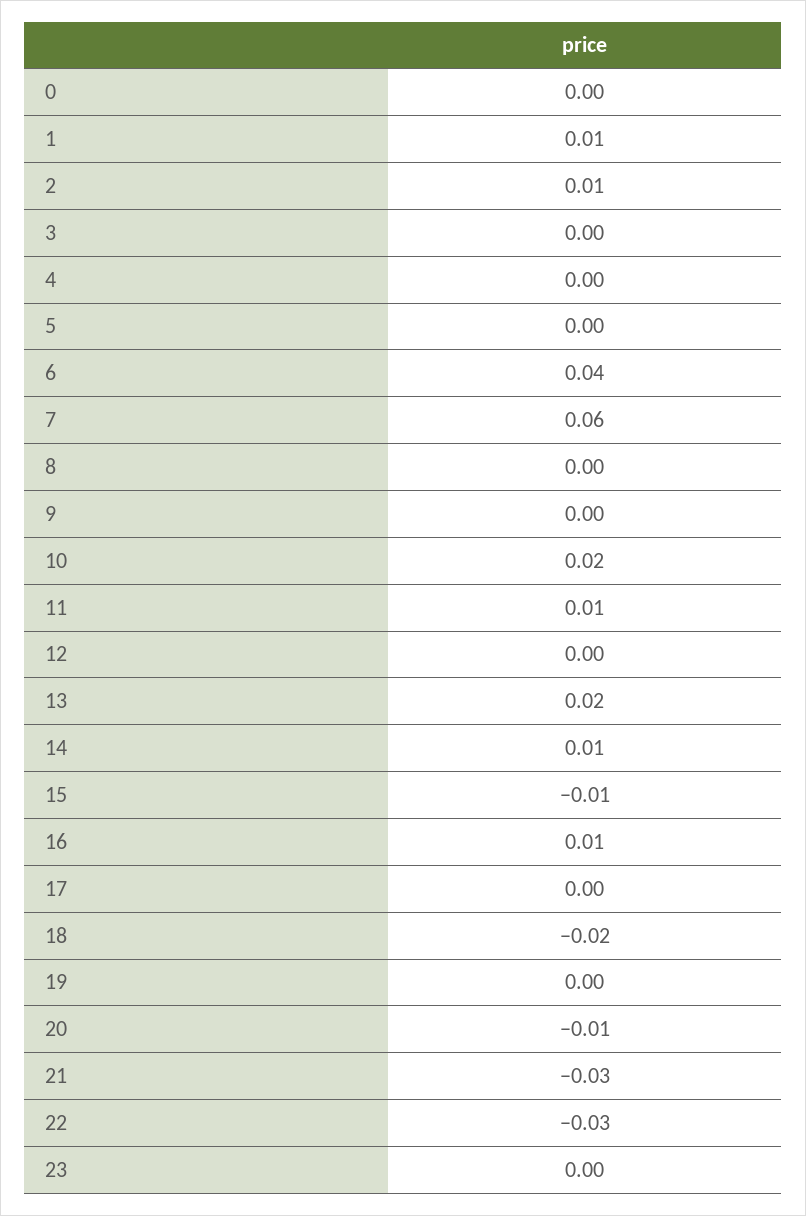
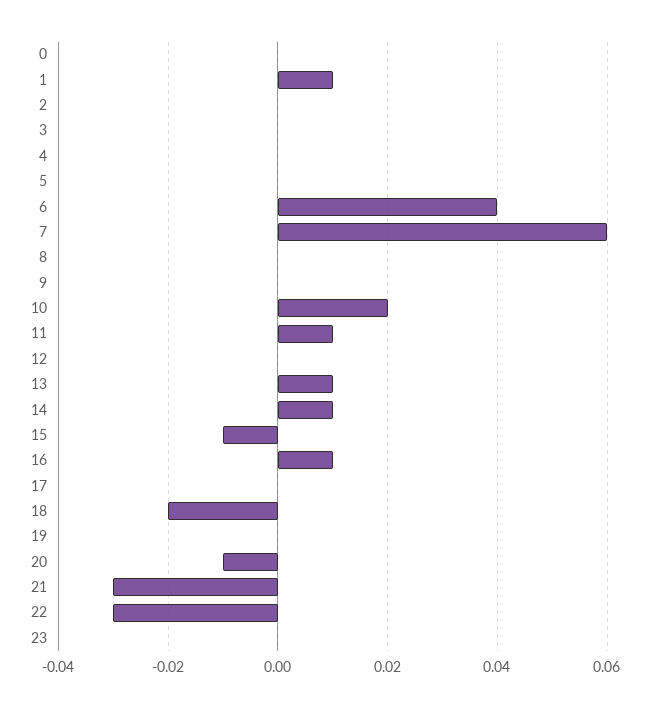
  {
    "0": 0,
    "1": 0.01,
-   "2": 0.01,
+   "2": 0,
    "3": 0,
    "4": 0,
    "5": 0,
    "6": 0.04,
    "7": 0.06,
    "8": 0,
    "9": 0,
    "10": 0.02,
    "11": 0.01,
    "12": 0,
-   "13": 0.02,
+   "13": 0.01,
    "14": 0.01,
    "15": -0.01,
    "16": 0.01,
    "17": 0,
    "18": -0.02,
    "19": 0,
    "20": -0.01,
    "21": -0.03,
    "22": -0.03,
    "23": 0
  }

